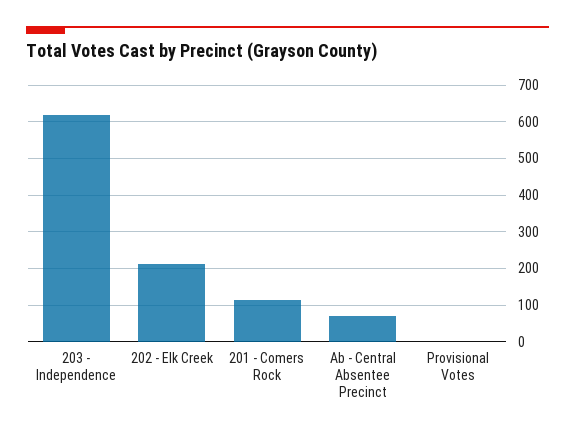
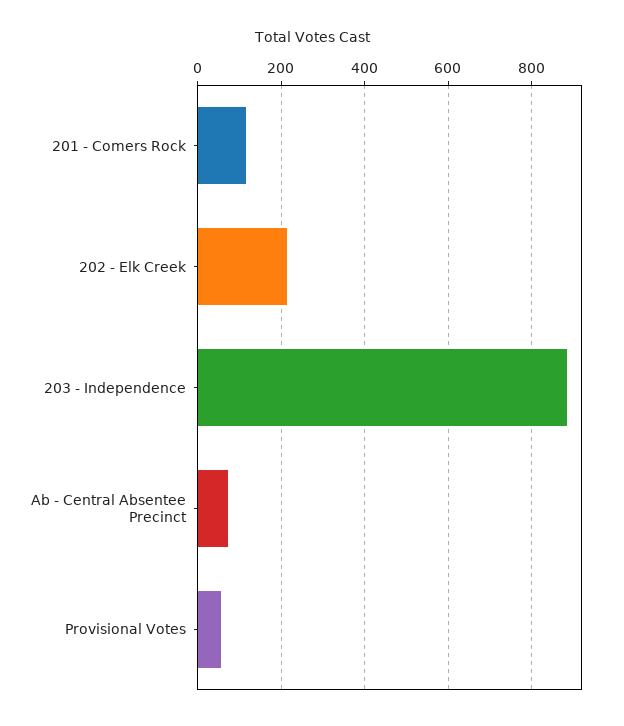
  {
-   "203 - Independence": 620,
+   "203 - Independence": 880,
    "202 - Elk Creek": 220,
    "201 - Comers Rock": 120,
    "Ab - Central Absentee Precinct": 80,
-   "Provisional Votes": 0
+   "Provisional Votes": 60
  }

